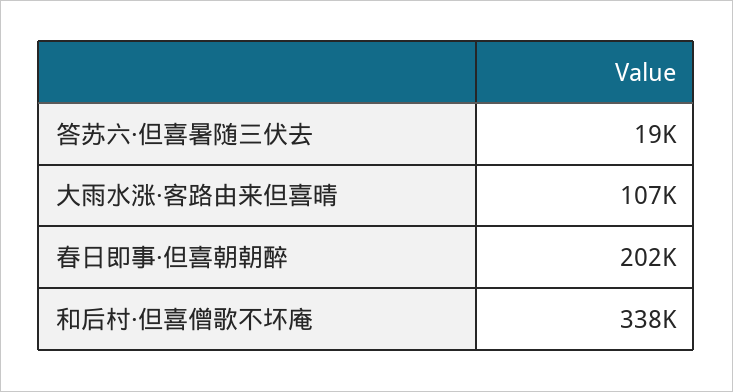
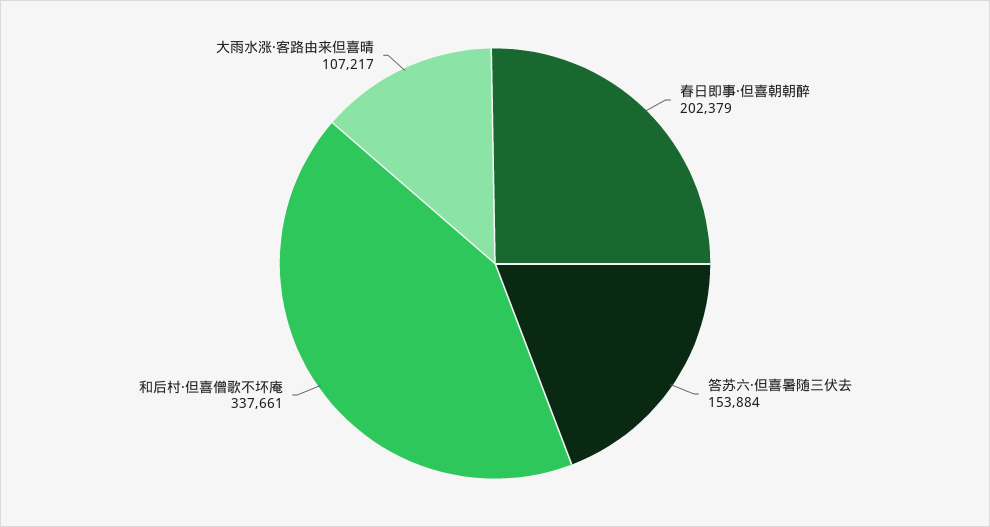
  {
-   "答苏六·但喜暑随三伏去": 19000,
+   "答苏六·但喜暑随三伏去": 153884,
    "大雨水涨·客路由来但喜晴": 107217,
    "春日即事·但喜朝朝醉": 202379,
    "和后村·但喜僧歌不坏庵": 337661
  }

